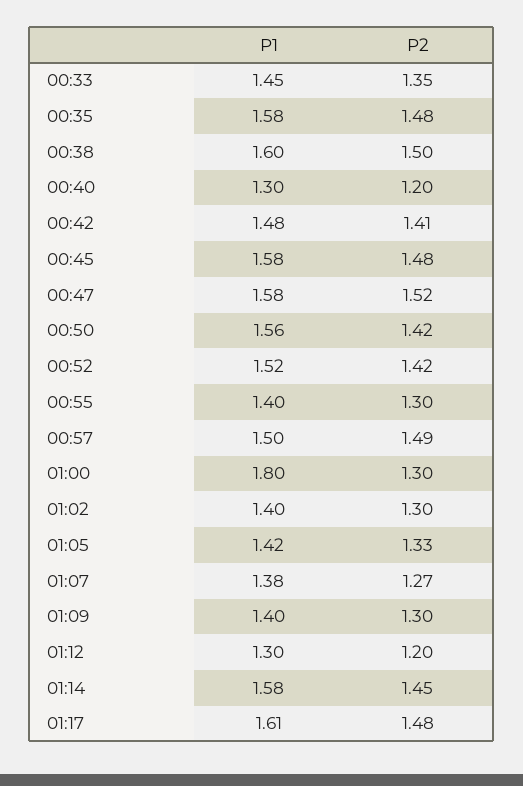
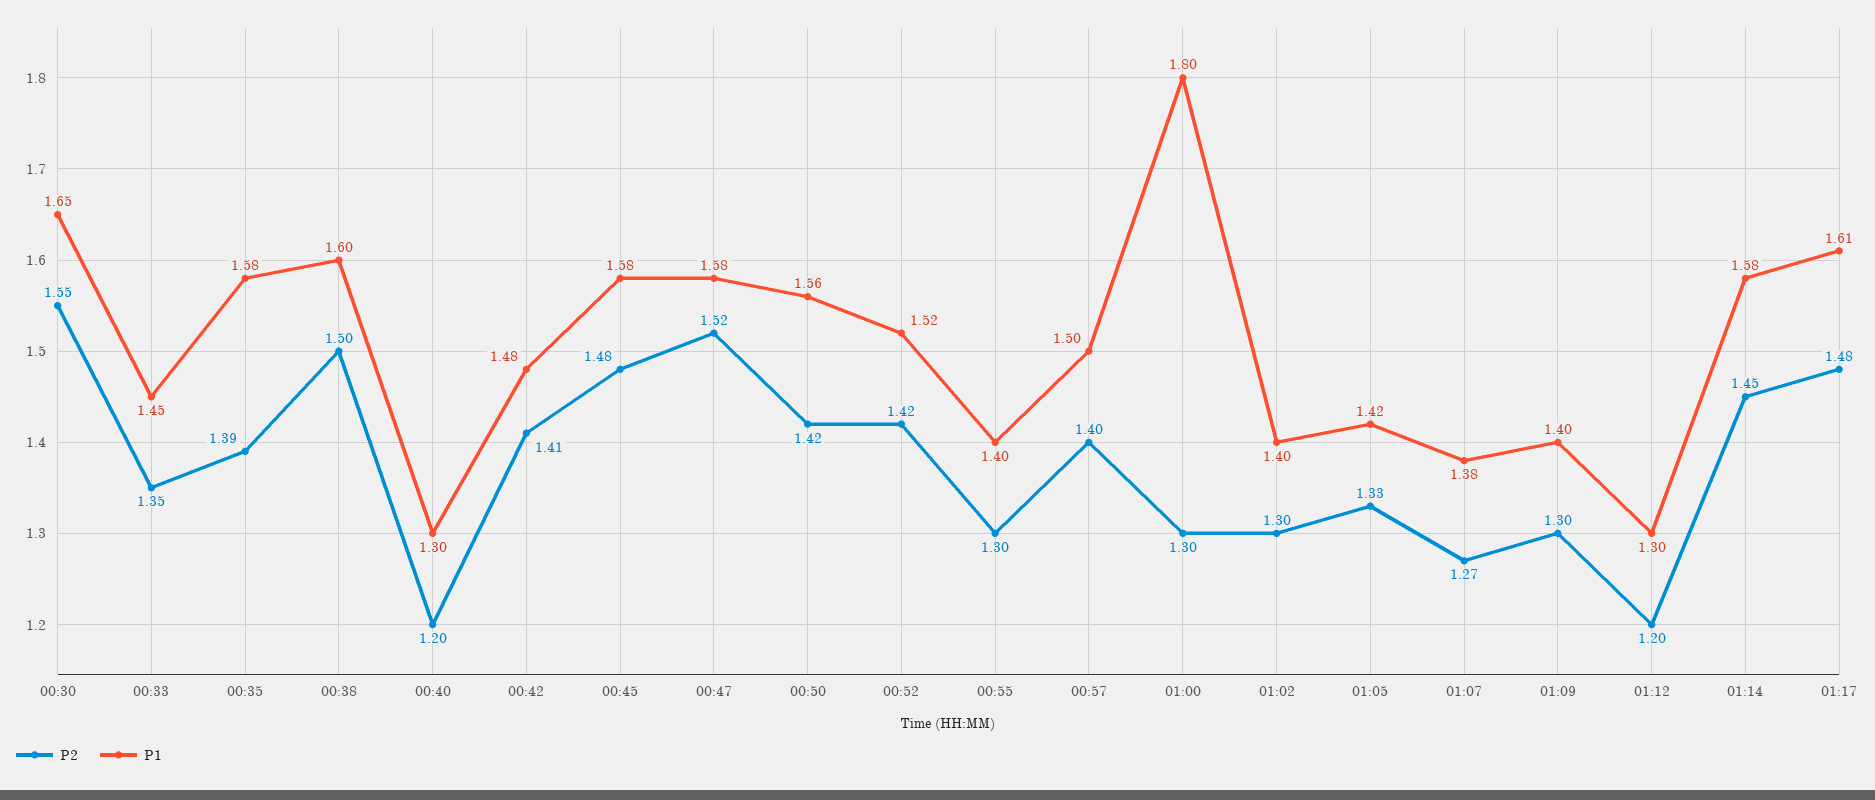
  {
    "P1": {
      "00:33": 1.45,
      "00:35": 1.58,
      "00:38": 1.6,
      "00:40": 1.3,
      "00:42": 1.48,
      "00:45": 1.58,
      "00:47": 1.58,
      "00:50": 1.56,
      "00:52": 1.52,
      "00:55": 1.4,
      "00:57": 1.5,
      "01:00": 1.8,
      "01:02": 1.4,
      "01:05": 1.42,
      "01:07": 1.38,
      "01:09": 1.4,
      "01:12": 1.3,
      "01:14": 1.58,
-     "01:17": 1.61
+     "01:17": 1.61,
+     "00:30": 1.65
    },
    "P2": {
      "00:33": 1.35,
-     "00:35": 1.48,
+     "00:35": 1.39,
      "00:38": 1.5,
      "00:40": 1.2,
      "00:42": 1.41,
      "00:45": 1.48,
      "00:47": 1.52,
      "00:50": 1.42,
      "00:52": 1.42,
      "00:55": 1.3,
-     "00:57": 1.49,
+     "00:57": 1.4,
      "01:00": 1.3,
      "01:02": 1.3,
      "01:05": 1.33,
      "01:07": 1.27,
      "01:09": 1.3,
      "01:12": 1.2,
      "01:14": 1.45,
-     "01:17": 1.48
+     "01:17": 1.48,
+     "00:30": 1.55
    }
  }

